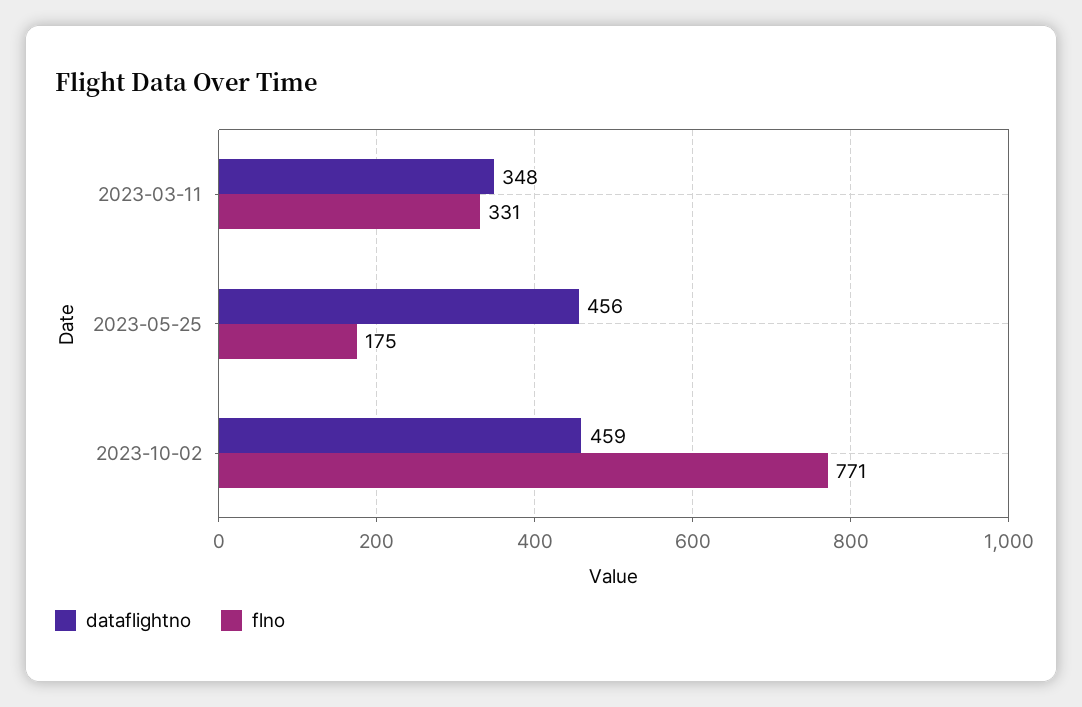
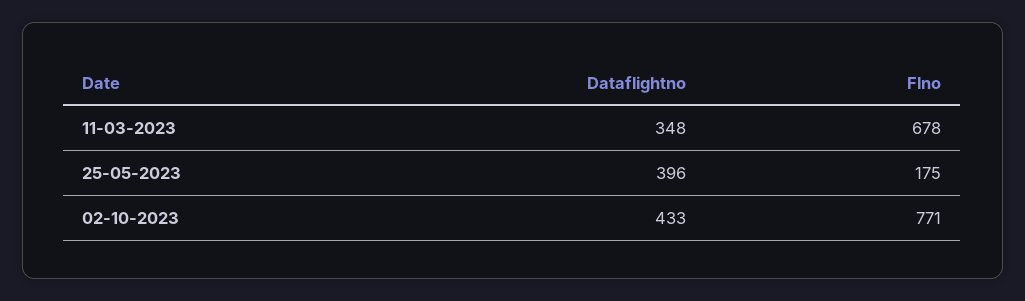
  {
    "dataflightno": {
      "2023-03-11": 348,
-     "2023-05-25": 456,
+     "2023-05-25": 396,
-     "2023-10-02": 459
+     "2023-10-02": 433
    },
    "flno": {
-     "2023-03-11": 331,
+     "2023-03-11": 678,
      "2023-05-25": 175,
      "2023-10-02": 771
    }
  }

